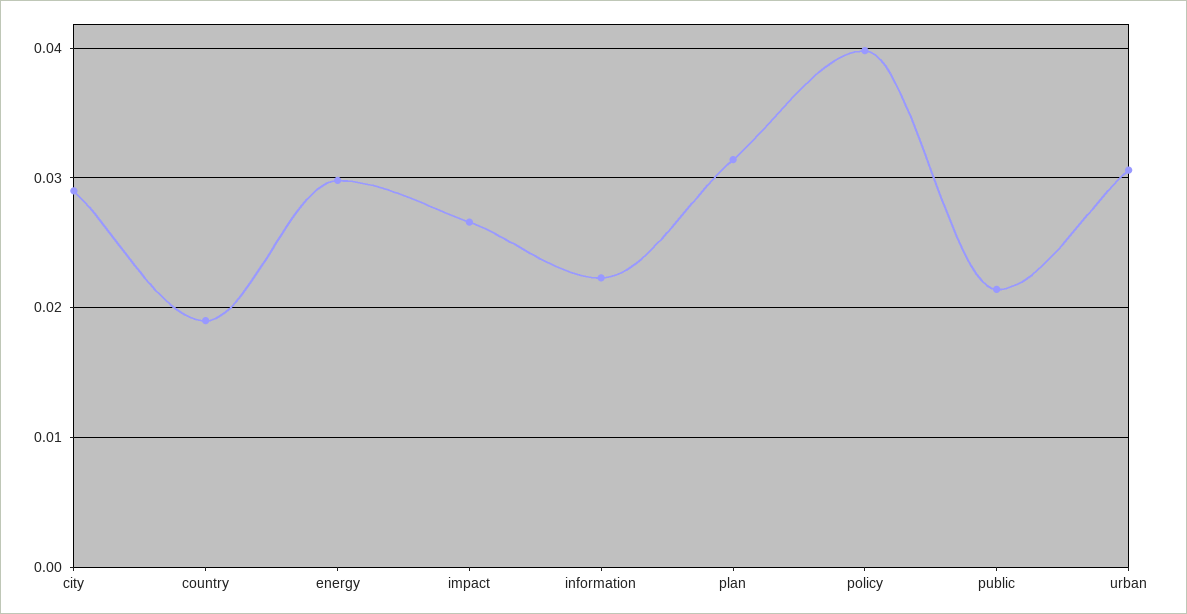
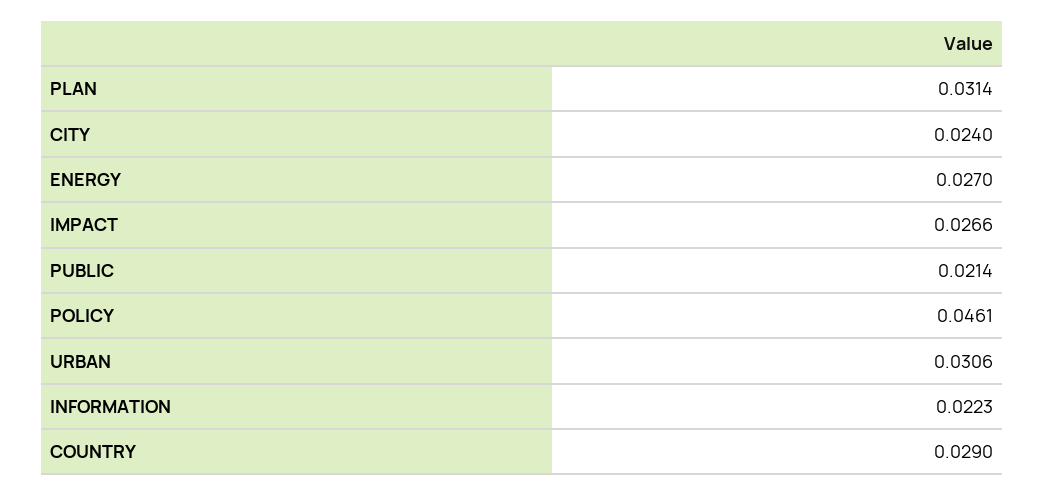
  {
-   "city": 0.029,
+   "city": 0.024,
-   "country": 0.019,
+   "country": 0.029,
-   "energy": 0.03,
+   "energy": 0.027,
    "impact": 0.0266,
    "information": 0.0223,
    "plan": 0.0314,
-   "policy": 0.04,
+   "policy": 0.0461,
    "public": 0.0214,
    "urban": 0.0306
  }

